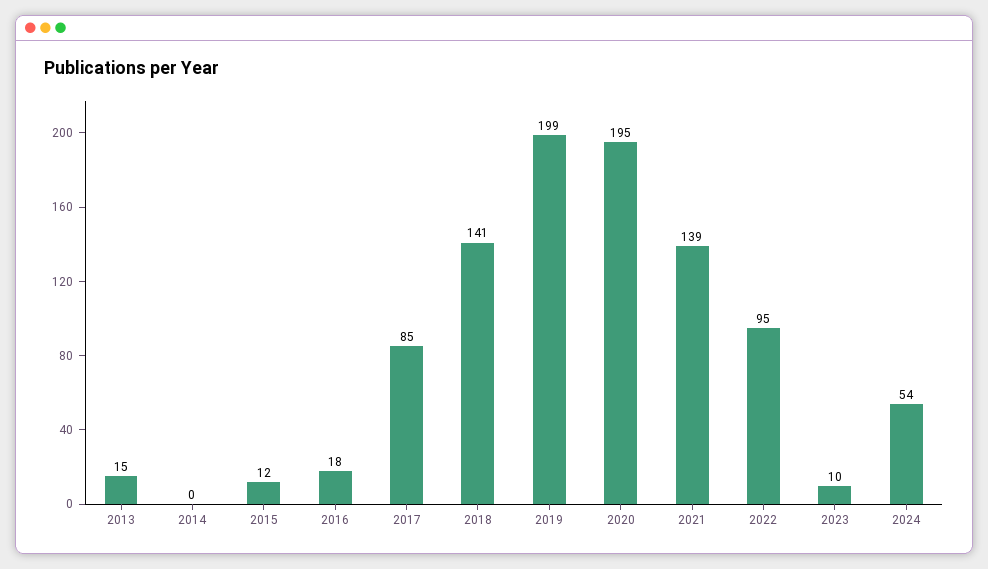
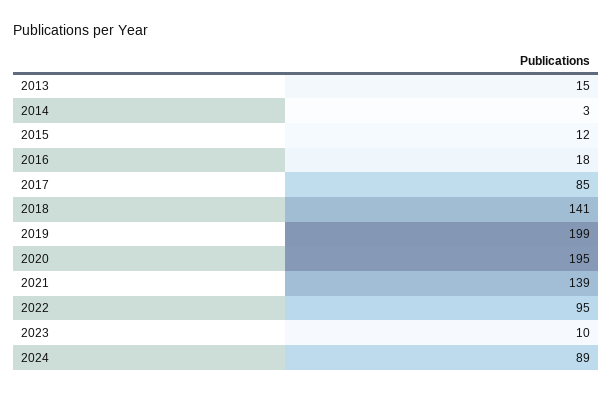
  {
    "2013": 15,
-   "2014": 0,
+   "2014": 3,
    "2015": 12,
    "2016": 18,
    "2017": 85,
    "2018": 141,
    "2019": 199,
    "2020": 195,
    "2021": 139,
    "2022": 95,
    "2023": 10,
-   "2024": 54
+   "2024": 89
  }

